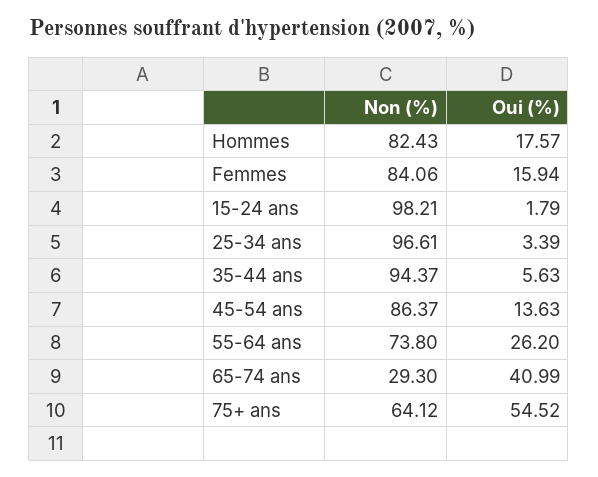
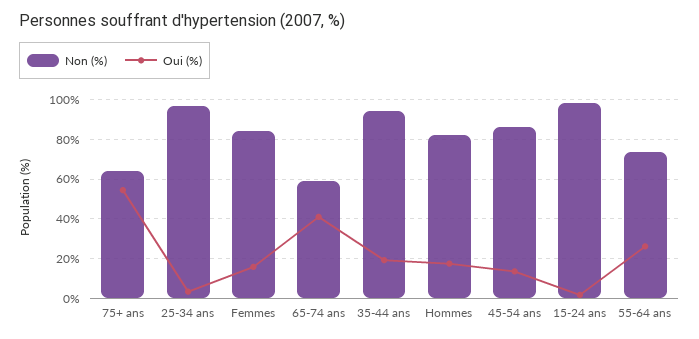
  {
    "Non (%)": {
      "Hommes": 82.43,
      "Femmes": 84.06,
      "15-24 ans": 98.21,
      "25-34 ans": 96.61,
      "35-44 ans": 94.37,
      "45-54 ans": 86.37,
      "55-64 ans": 73.8,
-     "65-74 ans": 29.3,
+     "65-74 ans": 60,
      "75+ ans": 64.12
    },
    "Oui (%)": {
      "Hommes": 17.57,
      "Femmes": 15.94,
      "15-24 ans": 1.79,
      "25-34 ans": 3.39,
-     "35-44 ans": 5.63,
+     "35-44 ans": 20,
      "45-54 ans": 13.63,
      "55-64 ans": 26.2,
      "65-74 ans": 40.99,
      "75+ ans": 54.52
    }
  }

